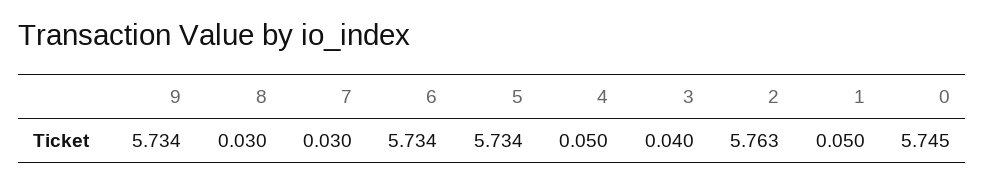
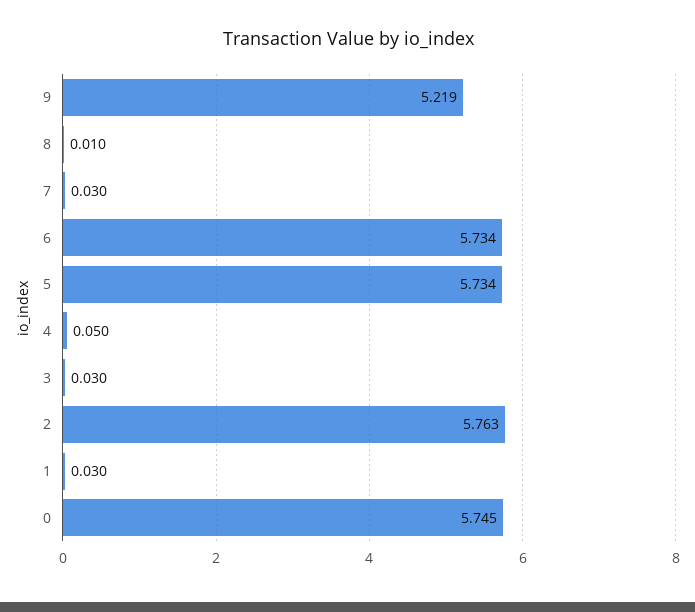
  {
-   "9": 5.734,
+   "9": 5.219,
-   "8": 0.03,
+   "8": 0.01,
    "7": 0.03,
    "6": 5.734,
    "5": 5.734,
    "4": 0.05,
-   "3": 0.04,
+   "3": 0.03,
    "2": 5.763,
-   "1": 0.05,
+   "1": 0.03,
    "0": 5.745
  }

